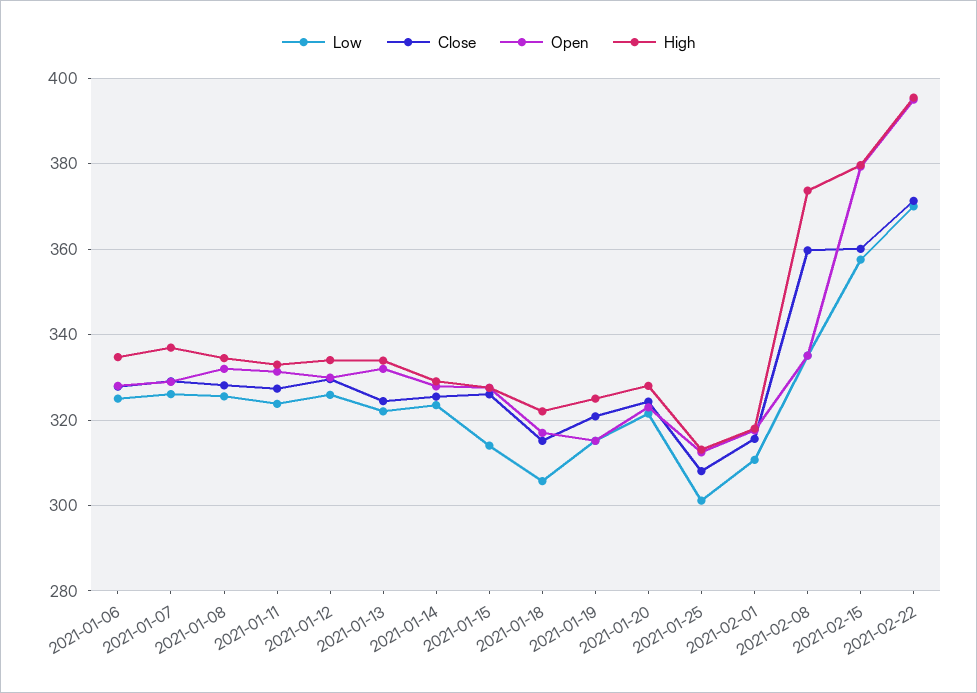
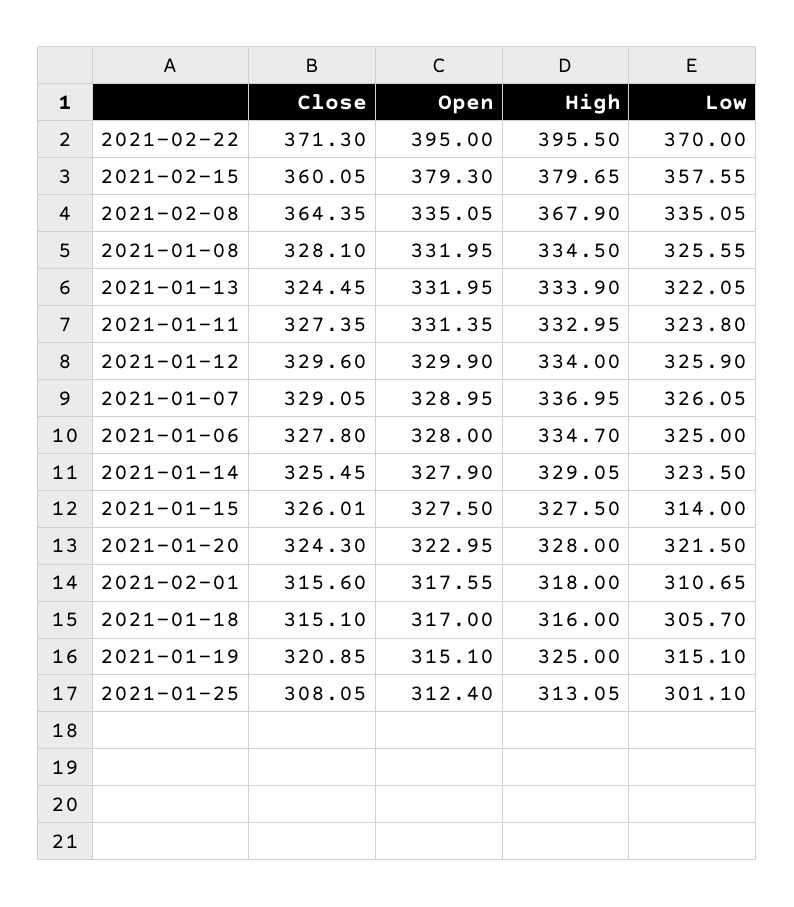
  {
    "Low": {
      "2021-01-06": 325,
      "2021-01-07": 326.05,
      "2021-01-08": 325.55,
      "2021-01-11": 323.8,
      "2021-01-12": 325.9,
      "2021-01-13": 322.05,
      "2021-01-14": 323.5,
      "2021-01-15": 314,
      "2021-01-18": 305.7,
      "2021-01-19": 315.1,
      "2021-01-20": 321.5,
      "2021-01-25": 301.1,
      "2021-02-01": 310.65,
      "2021-02-08": 335.05,
      "2021-02-15": 357.55,
      "2021-02-22": 370
    },
    "Close": {
      "2021-01-06": 327.8,
      "2021-01-07": 329.05,
      "2021-01-08": 328.1,
      "2021-01-11": 327.35,
      "2021-01-12": 329.6,
      "2021-01-13": 324.45,
      "2021-01-14": 325.45,
      "2021-01-15": 326.01,
      "2021-01-18": 315.1,
      "2021-01-19": 320.85,
      "2021-01-20": 324.3,
      "2021-01-25": 308.05,
      "2021-02-01": 315.6,
-     "2021-02-08": 360,
+     "2021-02-08": 364.35,
      "2021-02-15": 360.05,
      "2021-02-22": 371.3
    },
    "Open": {
      "2021-01-06": 328,
      "2021-01-07": 328.95,
      "2021-01-08": 331.95,
      "2021-01-11": 331.35,
      "2021-01-12": 329.9,
      "2021-01-13": 331.95,
      "2021-01-14": 327.9,
      "2021-01-15": 327.5,
      "2021-01-18": 317,
      "2021-01-19": 315.1,
      "2021-01-20": 322.95,
      "2021-01-25": 312.4,
      "2021-02-01": 317.55,
      "2021-02-08": 335.05,
      "2021-02-15": 379.3,
      "2021-02-22": 395
    },
    "High": {
      "2021-01-06": 334.7,
      "2021-01-07": 336.95,
      "2021-01-08": 334.5,
      "2021-01-11": 332.95,
      "2021-01-12": 334,
      "2021-01-13": 333.9,
      "2021-01-14": 329.05,
      "2021-01-15": 327.5,
-     "2021-01-18": 322,
+     "2021-01-18": 316,
      "2021-01-19": 325,
      "2021-01-20": 328,
      "2021-01-25": 313.05,
      "2021-02-01": 318,
-     "2021-02-08": 374,
+     "2021-02-08": 367.9,
      "2021-02-15": 379.65,
      "2021-02-22": 395.5
    }
  }

